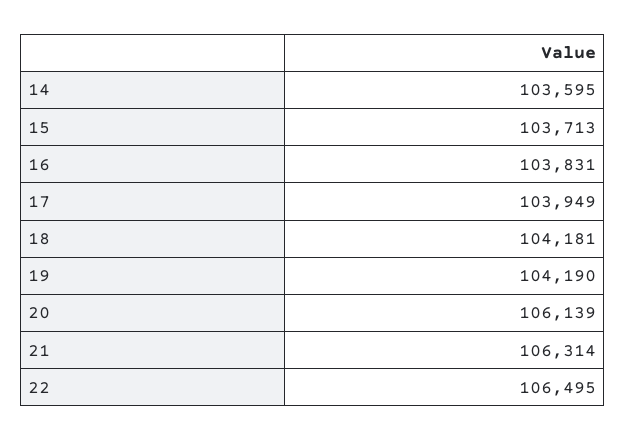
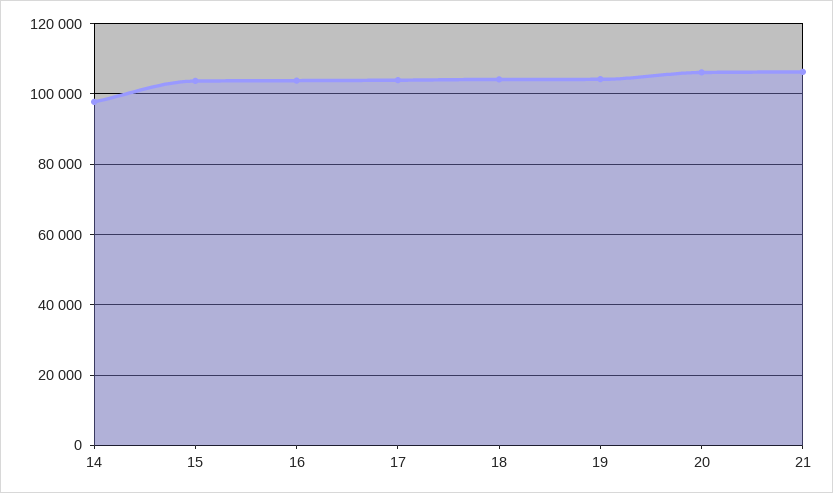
  {
-   "14": 103595,
+   "14": 98000,
    "15": 103713,
    "16": 103831,
    "17": 103949,
    "18": 104181,
    "19": 104190,
    "20": 106139,
-   "21": 106314,
+   "21": 106314
-   "22": 106495
  }

